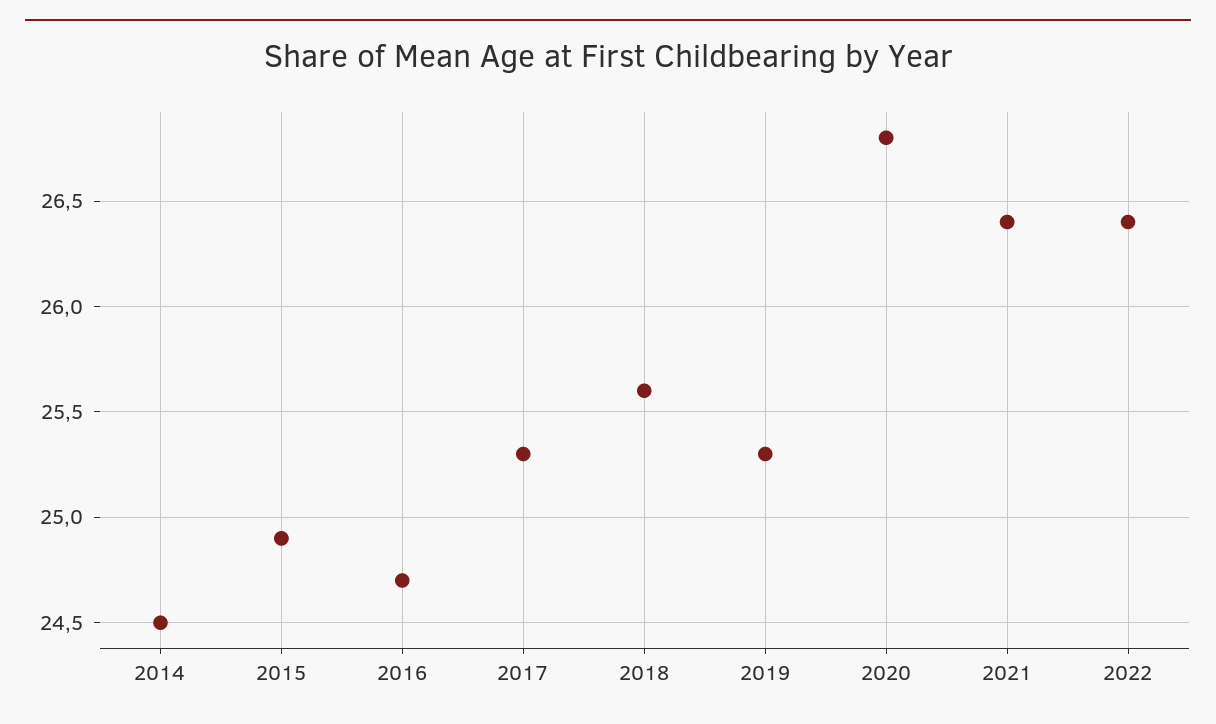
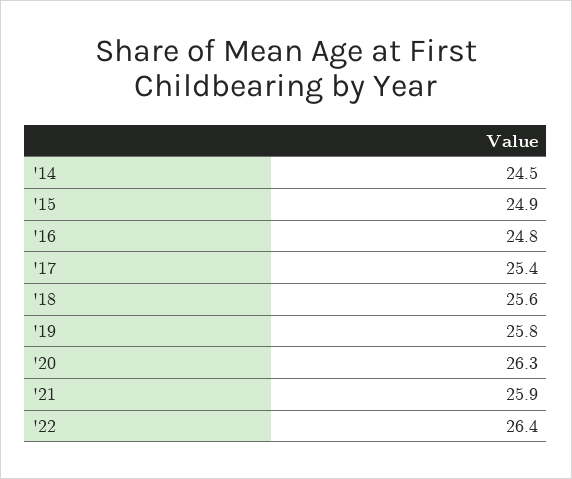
  {
    "2014": 24.5,
    "2015": 24.9,
-   "2016": 24.7,
+   "2016": 24.8,
-   "2017": 25.3,
+   "2017": 25.4,
    "2018": 25.6,
-   "2019": 25.3,
+   "2019": 25.8,
-   "2020": 26.8,
+   "2020": 26.3,
-   "2021": 26.4,
+   "2021": 25.9,
    "2022": 26.4
  }

